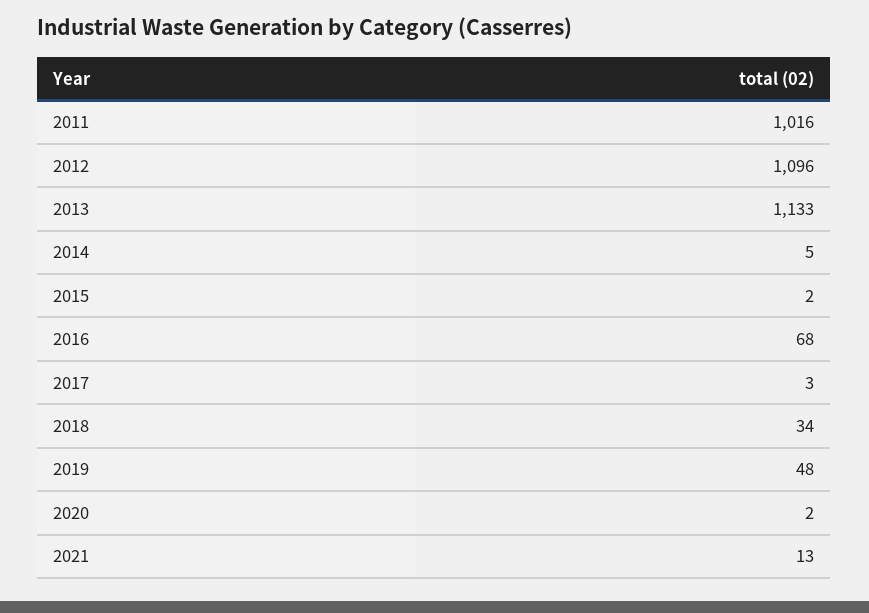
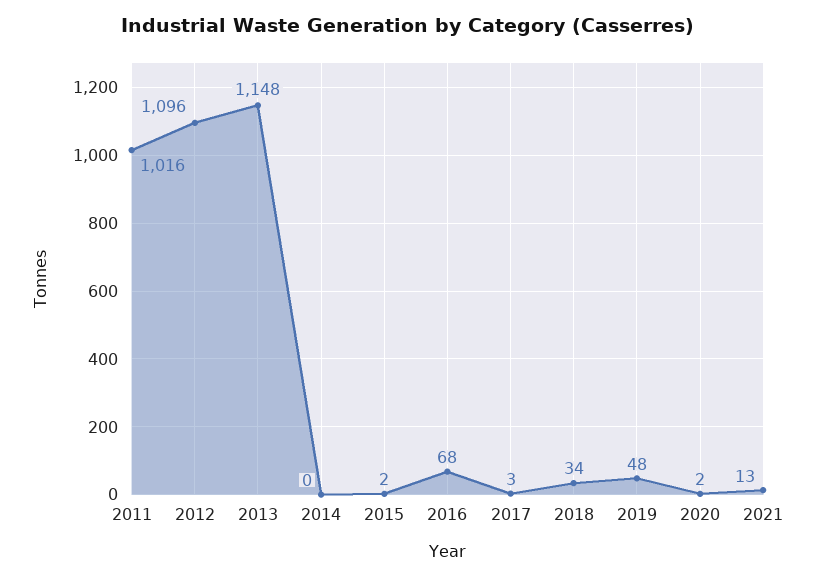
  {
    "2011": 1016,
    "2012": 1096,
-   "2013": 1133,
+   "2013": 1148,
-   "2014": 5,
+   "2014": 0,
    "2015": 2,
    "2016": 68,
    "2017": 3,
    "2018": 34,
    "2019": 48,
    "2020": 2,
    "2021": 13
  }

